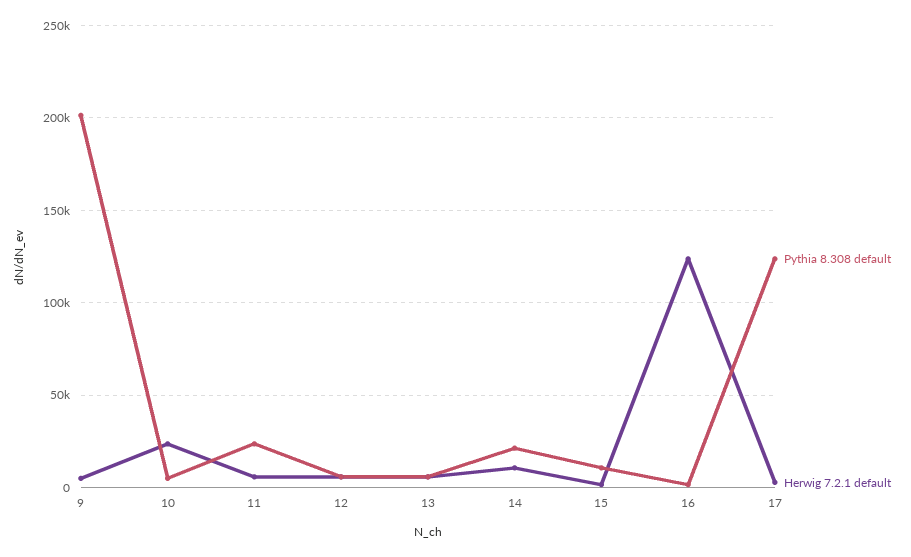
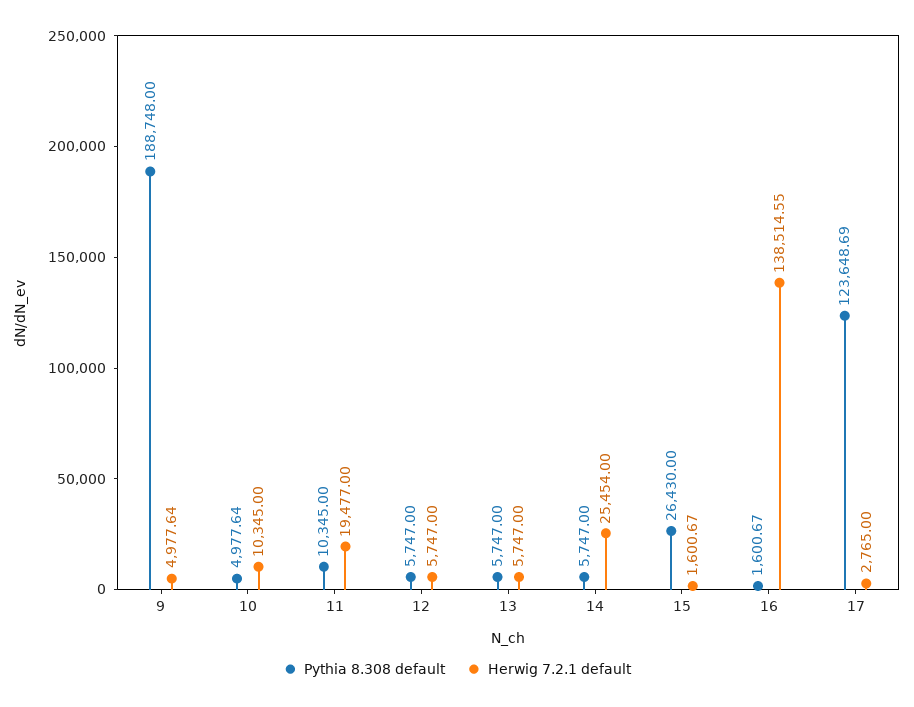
  {
    "Pythia 8.308 default": {
-     "9": 200000,
+     "9": 188748,
      "10": 4977.64,
-     "11": 25000,
+     "11": 10345,
      "12": 5747,
      "13": 5747,
-     "14": 20000,
+     "14": 5747,
-     "15": 10000,
+     "15": 26430,
      "16": 1600.67,
      "17": 123648.69
    },
    "Herwig 7.2.1 default": {
      "9": 4977.64,
-     "10": 25000,
+     "10": 10345,
-     "11": 5000,
+     "11": 19477,
      "12": 5747,
      "13": 5747,
-     "14": 10000,
+     "14": 25454,
      "15": 1600.67,
-     "16": 125000,
+     "16": 138514.55,
      "17": 2765
    }
  }

